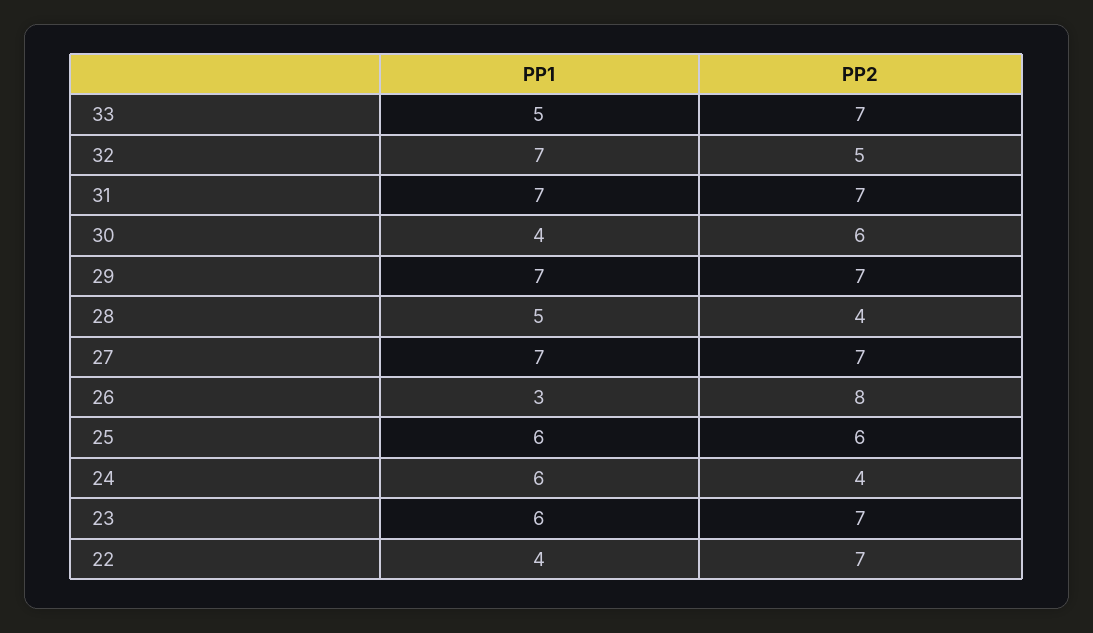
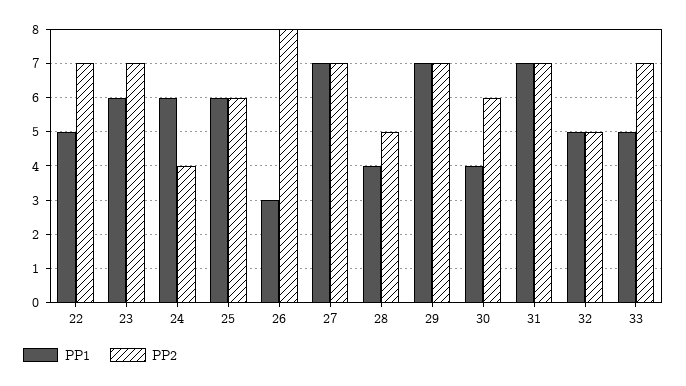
  {
    "PP1": {
      "33": 5,
-     "32": 7,
+     "32": 5,
      "31": 7,
      "30": 4,
      "29": 7,
-     "28": 5,
+     "28": 4,
      "27": 7,
      "26": 3,
      "25": 6,
      "24": 6,
      "23": 6,
-     "22": 4
+     "22": 5
    },
    "PP2": {
      "33": 7,
      "32": 5,
      "31": 7,
      "30": 6,
      "29": 7,
-     "28": 4,
+     "28": 5,
      "27": 7,
      "26": 8,
      "25": 6,
      "24": 4,
      "23": 7,
      "22": 7
    }
  }

